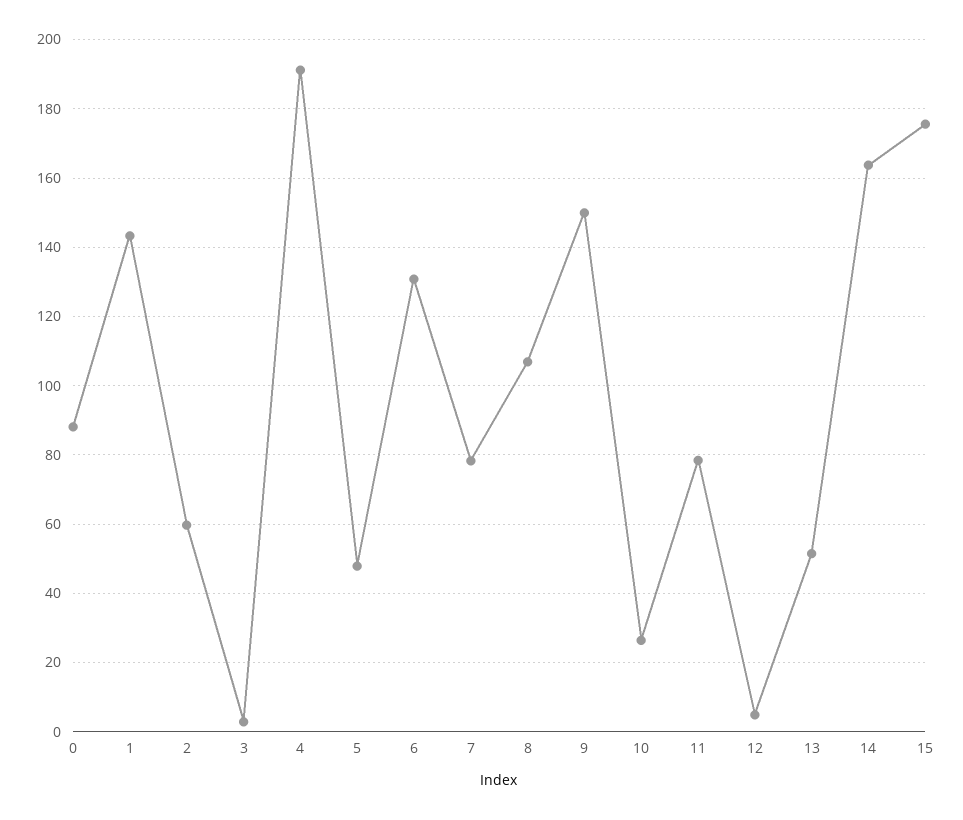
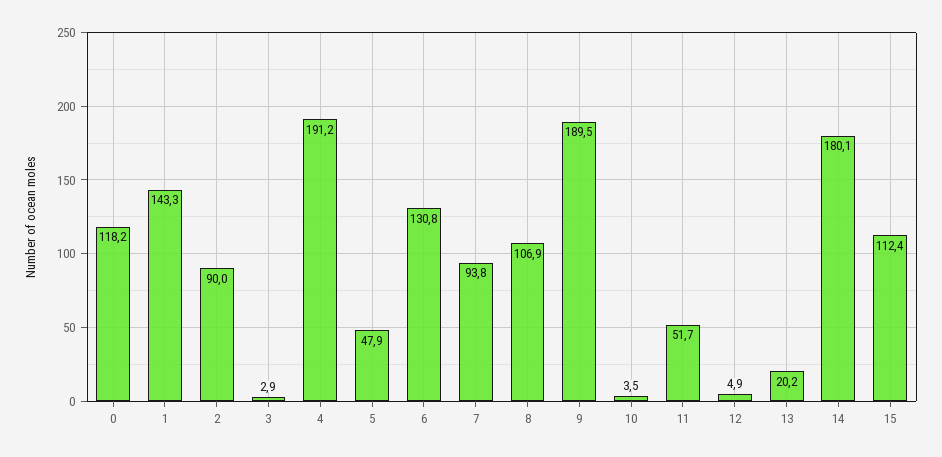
  {
-   "0": 88,
+   "0": 118.2,
    "1": 143.3,
-   "2": 60,
+   "2": 90,
    "3": 2.9,
    "4": 191.2,
    "5": 47.9,
    "6": 130.8,
-   "7": 78,
+   "7": 93.8,
    "8": 106.9,
-   "9": 150,
+   "9": 189.5,
-   "10": 26,
+   "10": 3.5,
-   "11": 78,
+   "11": 51.7,
    "12": 4.9,
-   "13": 52,
+   "13": 20.2,
-   "14": 164,
+   "14": 180.1,
-   "15": 176
+   "15": 112.4
  }

